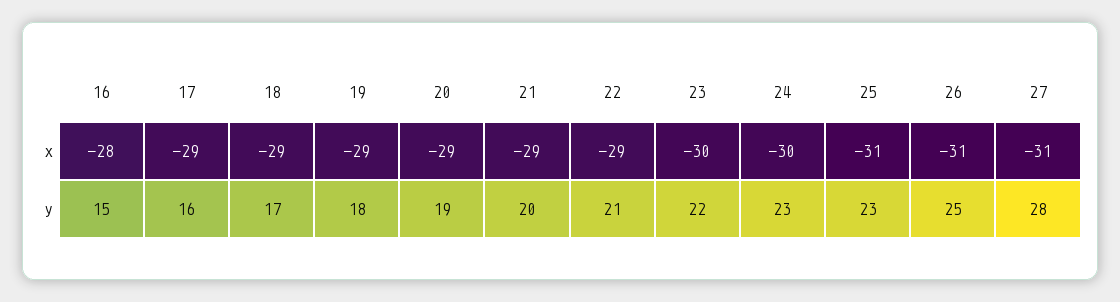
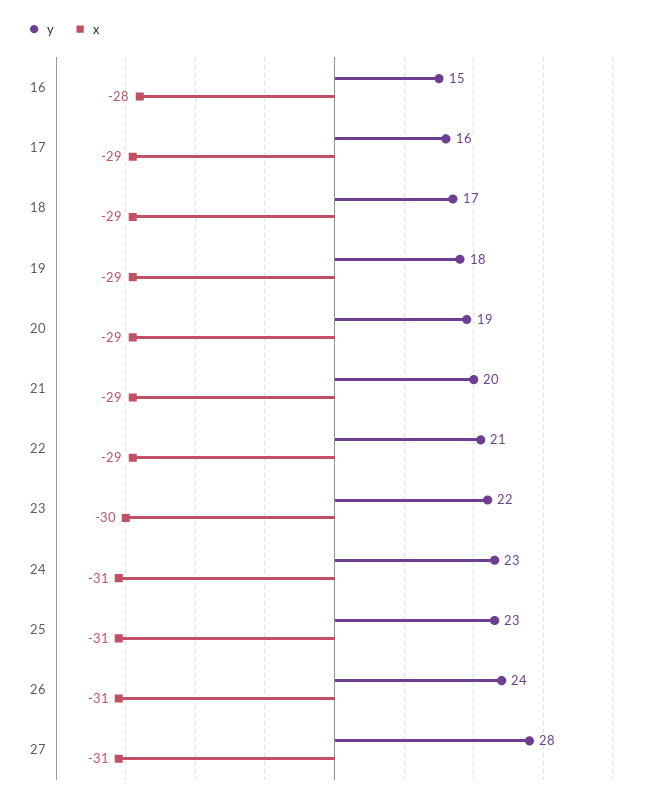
  {
    "x": {
      "16": -28,
      "17": -29,
      "18": -29,
      "19": -29,
      "20": -29,
      "21": -29,
      "22": -29,
      "23": -30,
-     "24": -30,
+     "24": -31,
      "25": -31,
      "26": -31,
      "27": -31
    },
    "y": {
      "16": 15,
      "17": 16,
      "18": 17,
      "19": 18,
      "20": 19,
      "21": 20,
      "22": 21,
      "23": 22,
      "24": 23,
      "25": 23,
-     "26": 25,
+     "26": 24,
      "27": 28
    }
  }

